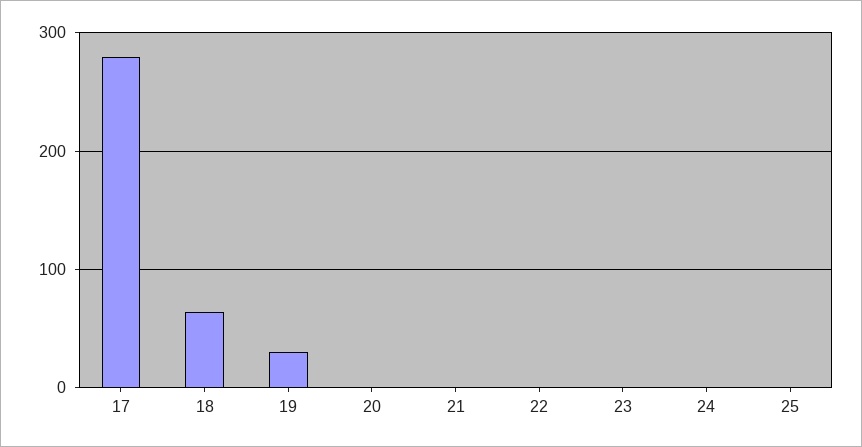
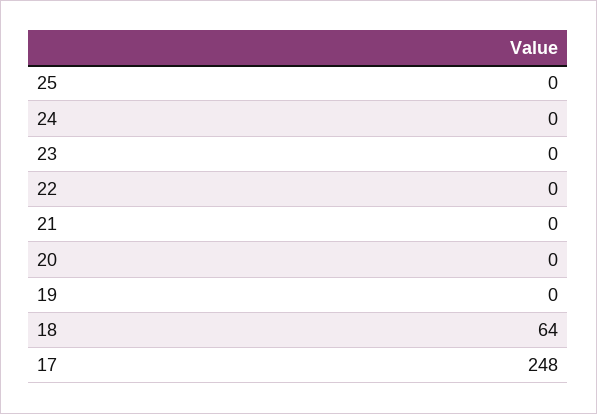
  {
-   "17": 280,
+   "17": 248,
    "18": 64,
-   "19": 30,
+   "19": 0,
    "20": 0,
    "21": 0,
    "22": 0,
    "23": 0,
    "24": 0,
    "25": 0
  }

